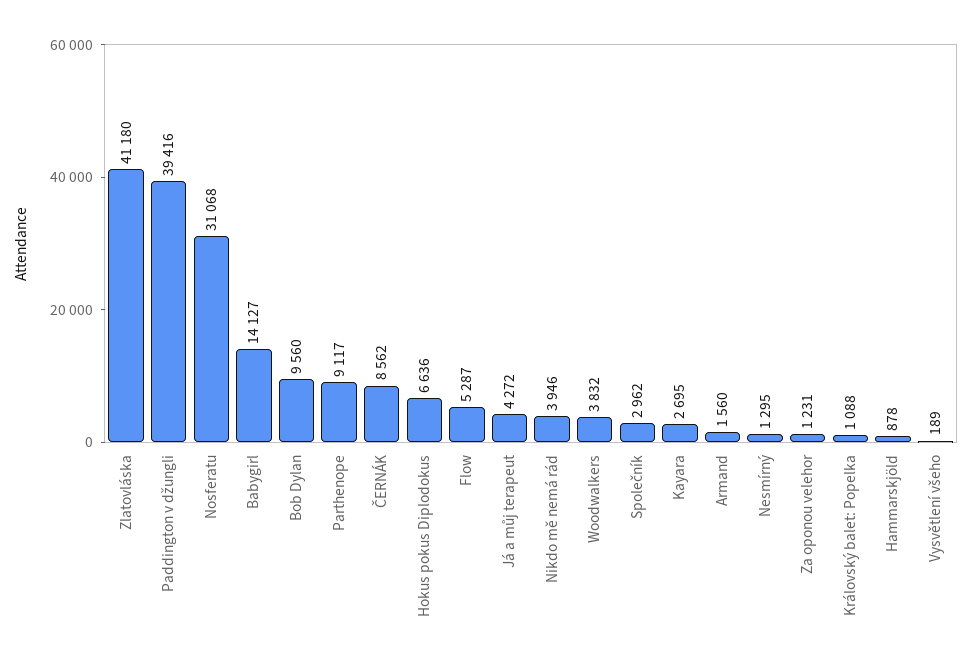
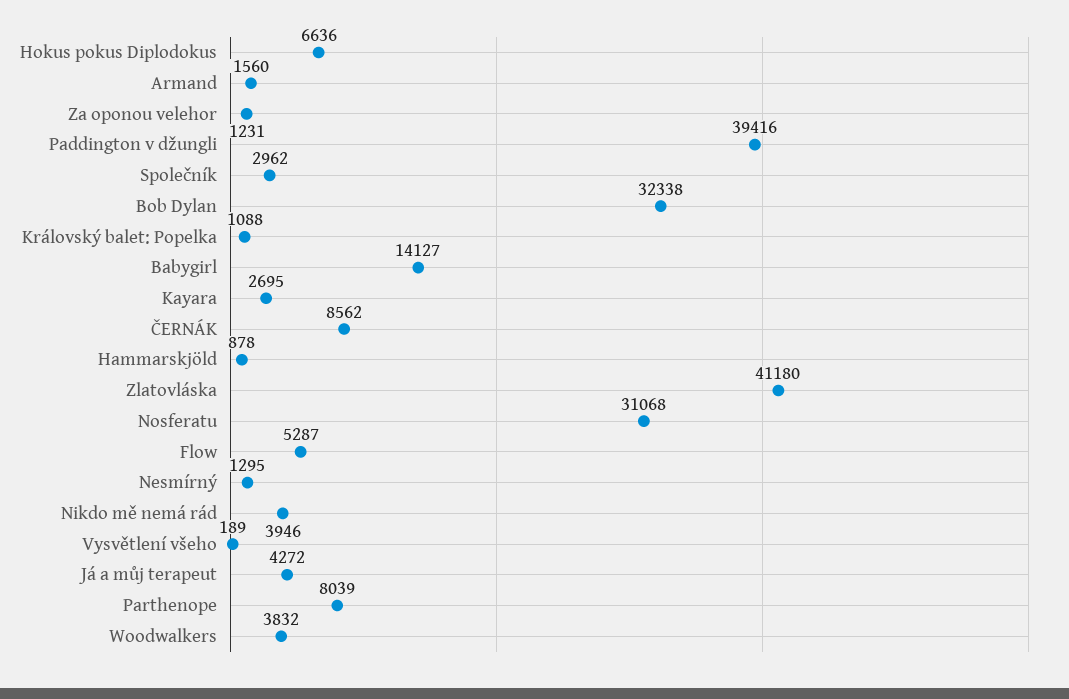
  {
    "Zlatovláska": 41180,
    "Paddington v džungli": 39416,
    "Nosferatu": 31068,
    "Babygirl": 14127,
-   "Bob Dylan": 9560,
+   "Bob Dylan": 32338,
-   "Parthenope": 9117,
+   "Parthenope": 8039,
    "ČERNÁK": 8562,
    "Hokus pokus Diplodokus": 6636,
    "Flow": 5287,
    "Já a můj terapeut": 4272,
    "Nikdo mě nemá rád": 3946,
    "Woodwalkers": 3832,
    "Společník": 2962,
    "Kayara": 2695,
    "Armand": 1560,
    "Nesmírný": 1295,
    "Za oponou velehor": 1231,
    "Královský balet: Popelka": 1088,
    "Hammarskjöld": 878,
    "Vysvětlení všeho": 189
  }

